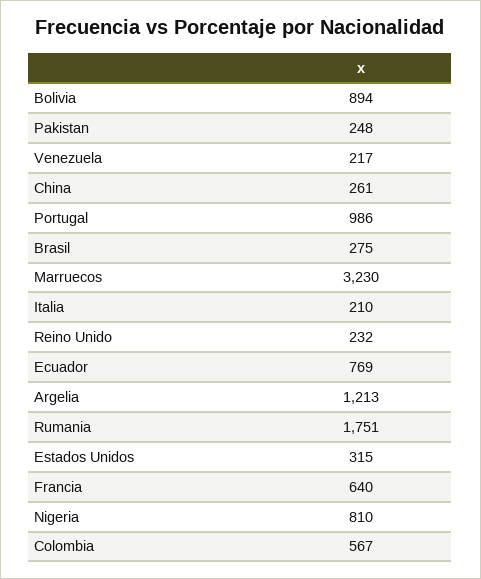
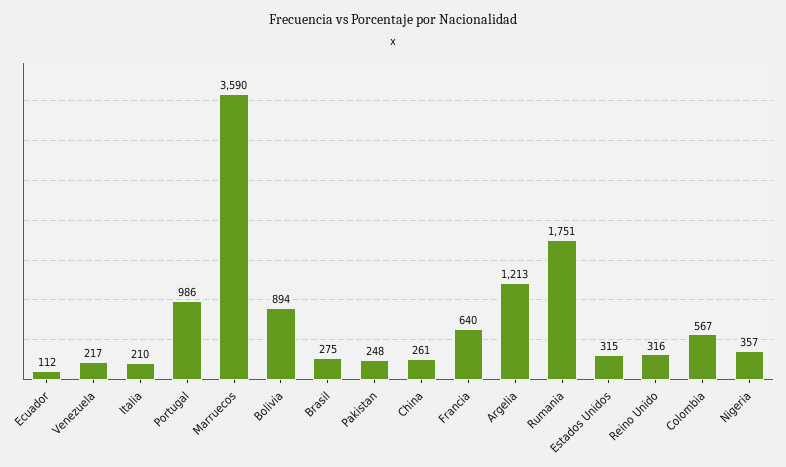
  {
    "Bolivia": 894,
    "Pakistan": 248,
    "Venezuela": 217,
    "China": 261,
    "Portugal": 986,
    "Brasil": 275,
-   "Marruecos": 3230,
+   "Marruecos": 3590,
    "Italia": 210,
-   "Reino Unido": 232,
+   "Reino Unido": 316,
-   "Ecuador": 769,
+   "Ecuador": 112,
    "Argelia": 1213,
    "Rumania": 1751,
    "Estados Unidos": 315,
    "Francia": 640,
-   "Nigeria": 810,
+   "Nigeria": 357,
    "Colombia": 567
  }

